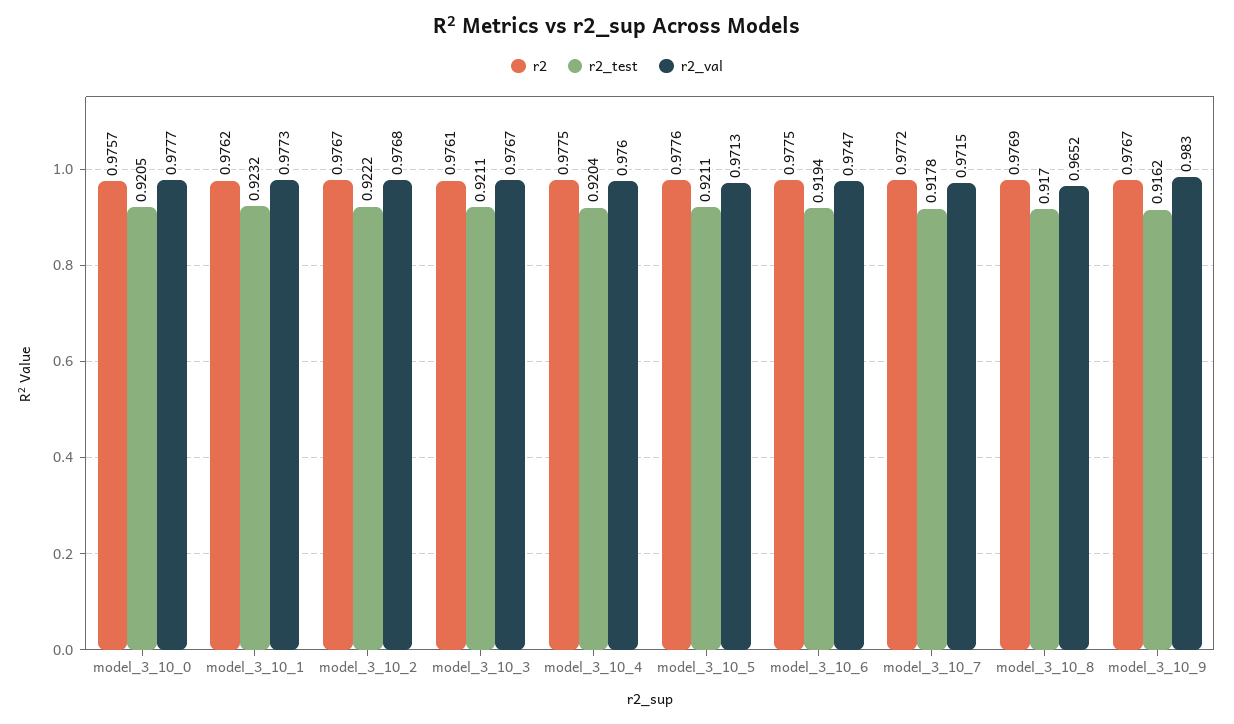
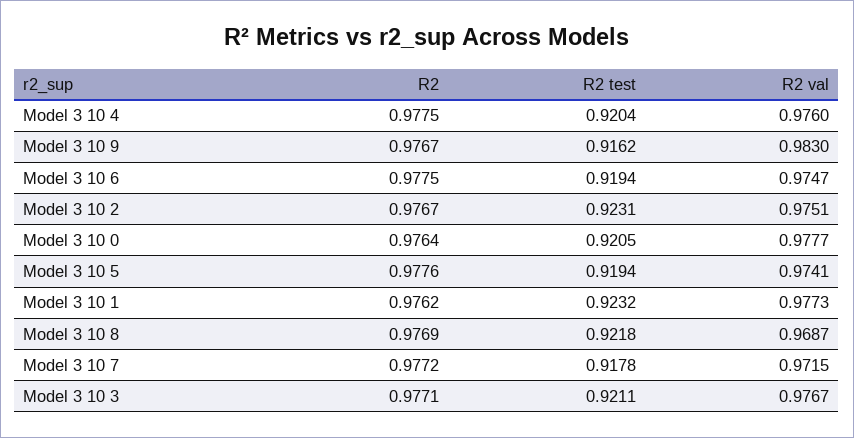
  {
    "r2": {
-     "model_3_10_0": 0.9757,
+     "model_3_10_0": 0.9764,
      "model_3_10_1": 0.9762,
      "model_3_10_2": 0.9767,
-     "model_3_10_3": 0.9761,
+     "model_3_10_3": 0.9771,
      "model_3_10_4": 0.9775,
      "model_3_10_5": 0.9776,
      "model_3_10_6": 0.9775,
      "model_3_10_7": 0.9772,
      "model_3_10_8": 0.9769,
      "model_3_10_9": 0.9767
    },
    "r2_test": {
      "model_3_10_0": 0.9205,
      "model_3_10_1": 0.9232,
-     "model_3_10_2": 0.9222,
+     "model_3_10_2": 0.9231,
      "model_3_10_3": 0.9211,
      "model_3_10_4": 0.9204,
-     "model_3_10_5": 0.9211,
+     "model_3_10_5": 0.9194,
      "model_3_10_6": 0.9194,
      "model_3_10_7": 0.9178,
-     "model_3_10_8": 0.917,
+     "model_3_10_8": 0.9218,
      "model_3_10_9": 0.9162
    },
    "r2_val": {
      "model_3_10_0": 0.9777,
      "model_3_10_1": 0.9773,
-     "model_3_10_2": 0.9768,
+     "model_3_10_2": 0.9751,
      "model_3_10_3": 0.9767,
      "model_3_10_4": 0.976,
-     "model_3_10_5": 0.9713,
+     "model_3_10_5": 0.9741,
      "model_3_10_6": 0.9747,
      "model_3_10_7": 0.9715,
-     "model_3_10_8": 0.9652,
+     "model_3_10_8": 0.9687,
      "model_3_10_9": 0.983
    }
  }

